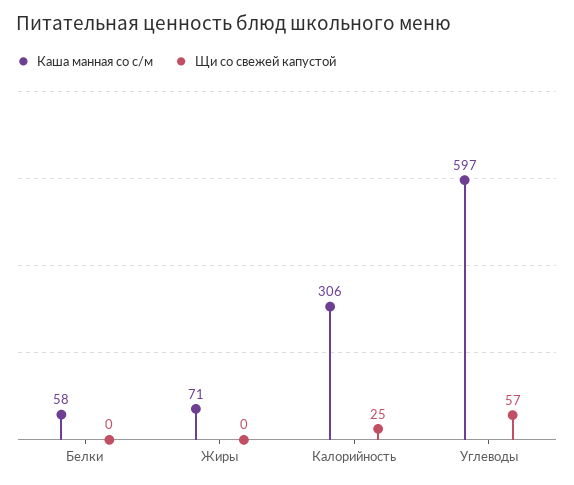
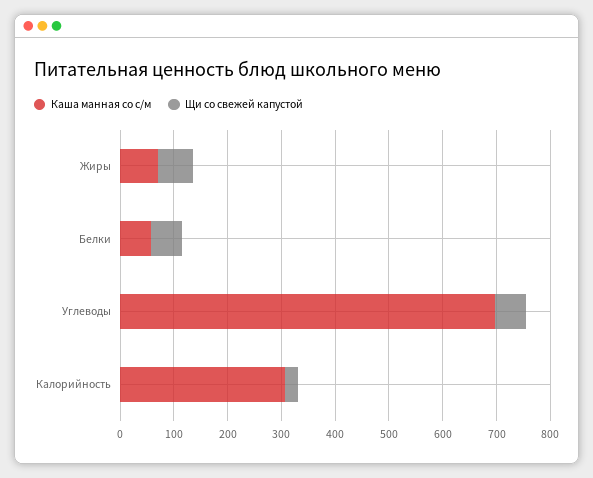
  {
    "Каша манная со с/м": {
      "Белки": 58,
      "Жиры": 71,
      "Калорийность": 306,
-     "Углеводы": 597
+     "Углеводы": 700
    },
    "Щи со свежей капустой": {
-     "Белки": 0,
+     "Белки": 60,
-     "Жиры": 0,
+     "Жиры": 60,
      "Калорийность": 25,
      "Углеводы": 57
    }
  }

